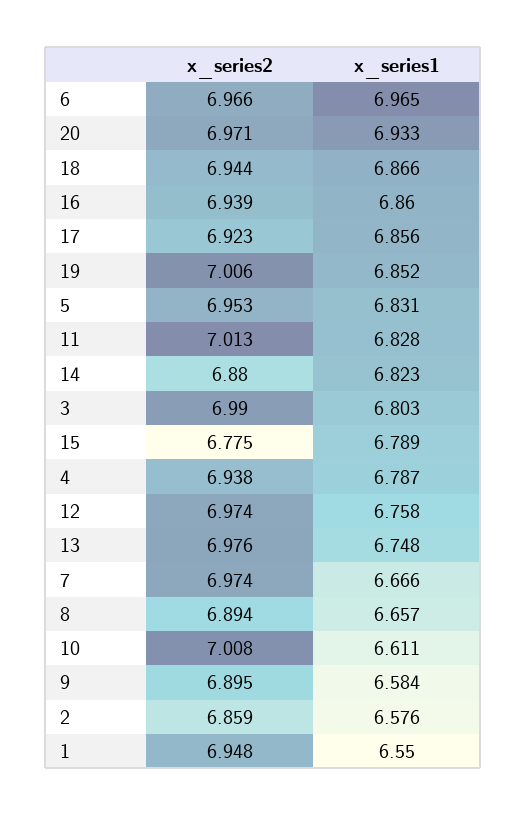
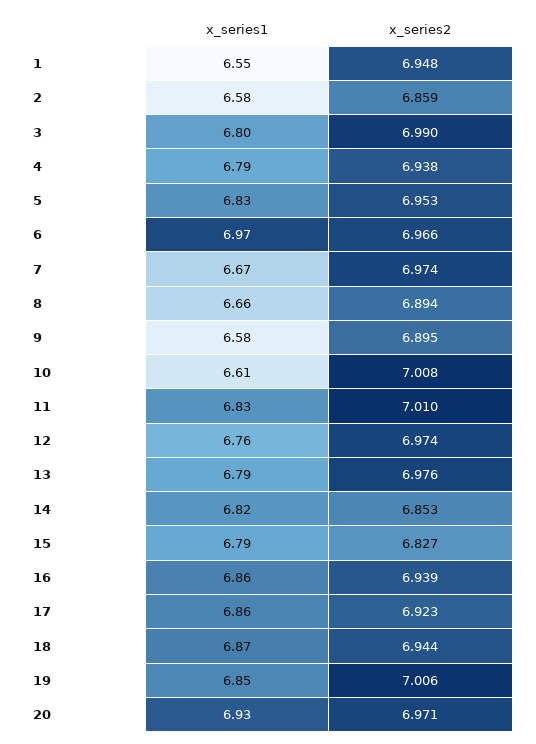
  {
    "x_series2": {
      "6": 6.966,
      "20": 6.971,
      "18": 6.944,
      "16": 6.939,
      "17": 6.923,
      "19": 7.006,
      "5": 6.953,
-     "11": 7.013,
+     "11": 7.01,
-     "14": 6.88,
+     "14": 6.853,
      "3": 6.99,
-     "15": 6.775,
+     "15": 6.827,
      "4": 6.938,
      "12": 6.974,
      "13": 6.976,
      "7": 6.974,
      "8": 6.894,
      "10": 7.008,
      "9": 6.895,
      "2": 6.859,
      "1": 6.948
    },
    "x_series1": {
      "6": 6.965,
      "20": 6.933,
      "18": 6.866,
      "16": 6.86,
      "17": 6.856,
      "19": 6.852,
      "5": 6.831,
      "11": 6.828,
      "14": 6.823,
      "3": 6.803,
      "15": 6.789,
      "4": 6.787,
      "12": 6.758,
-     "13": 6.748,
+     "13": 6.79,
      "7": 6.666,
      "8": 6.657,
      "10": 6.611,
      "9": 6.584,
      "2": 6.576,
      "1": 6.55
    }
  }

